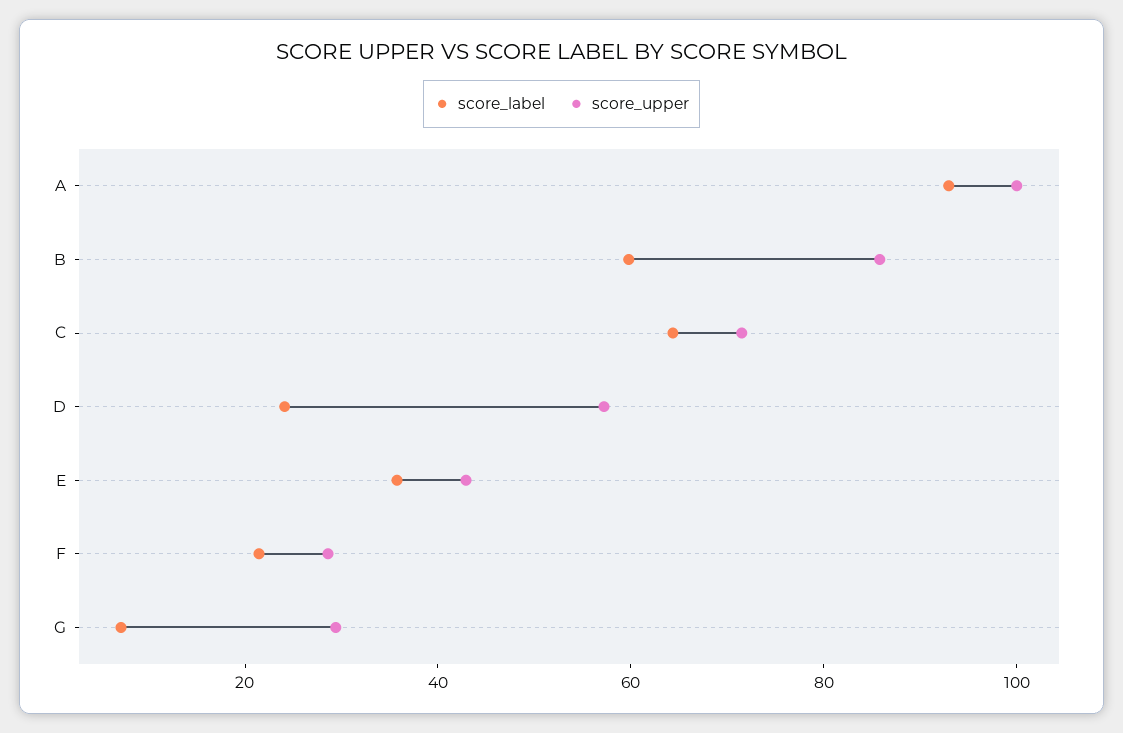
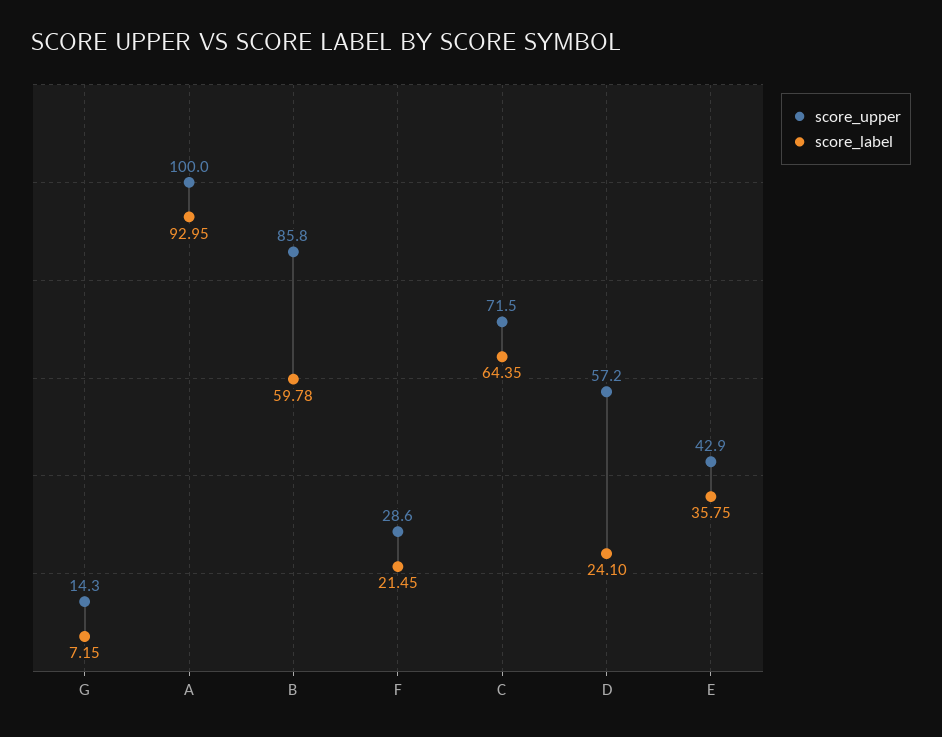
  {
    "score_label": {
      "A": 92.95,
      "B": 59.78,
      "C": 64.35,
      "D": 24.1,
      "E": 35.75,
      "F": 21.45,
      "G": 7.15
    },
    "score_upper": {
      "A": 100,
      "B": 85.8,
      "C": 71.5,
      "D": 57.2,
      "E": 42.9,
      "F": 28.6,
-     "G": 30
+     "G": 14.3
    }
  }

